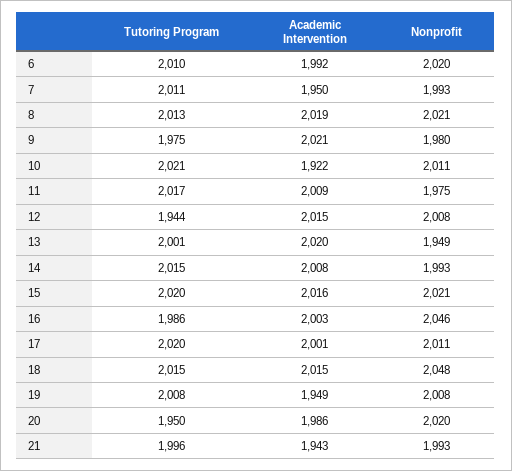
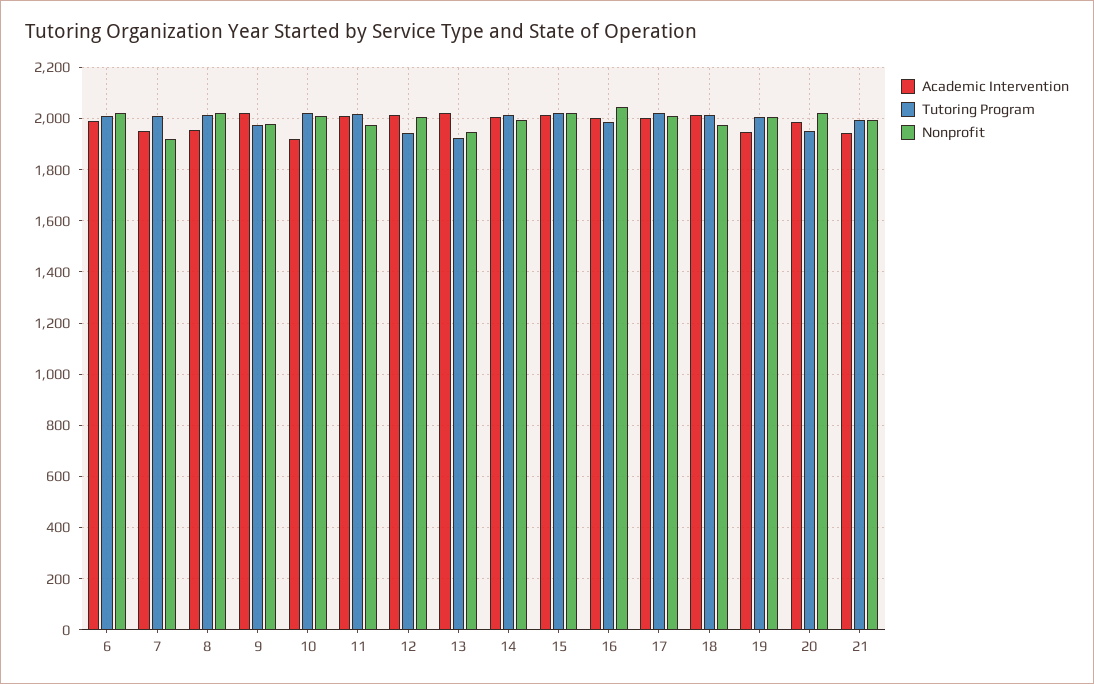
  {
    "Tutoring Program": {
      "6": 2010,
      "7": 2011,
      "8": 2013,
      "9": 1975,
      "10": 2021,
      "11": 2017,
      "12": 1944,
-     "13": 2001,
+     "13": 1925,
      "14": 2015,
      "15": 2020,
      "16": 1986,
      "17": 2020,
      "18": 2015,
      "19": 2008,
      "20": 1950,
      "21": 1996
    },
    "Academic Intervention": {
      "6": 1992,
      "7": 1950,
-     "8": 2019,
+     "8": 1950,
      "9": 2021,
      "10": 1922,
      "11": 2009,
      "12": 2015,
      "13": 2020,
      "14": 2008,
      "15": 2016,
      "16": 2003,
      "17": 2001,
      "18": 2015,
      "19": 1949,
      "20": 1986,
      "21": 1943
    },
    "Nonprofit": {
      "6": 2020,
-     "7": 1993,
+     "7": 1925,
      "8": 2021,
      "9": 1980,
      "10": 2011,
      "11": 1975,
      "12": 2008,
      "13": 1949,
      "14": 1993,
      "15": 2021,
      "16": 2046,
      "17": 2011,
-     "18": 2048,
+     "18": 1975,
      "19": 2008,
      "20": 2020,
      "21": 1993
    }
  }

